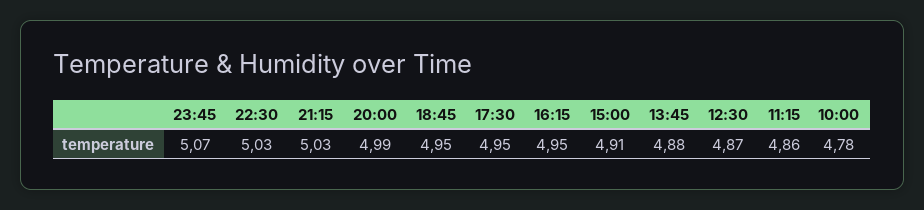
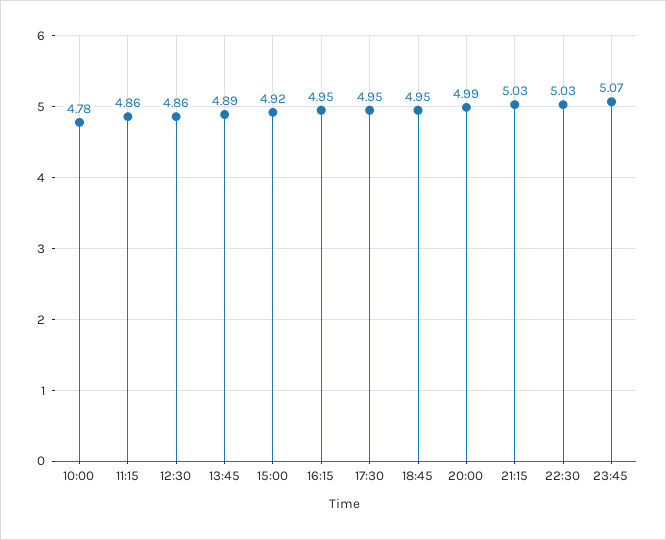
  {
    "23:45": 5.07,
    "22:30": 5.03,
    "21:15": 5.03,
    "20:00": 4.99,
    "18:45": 4.95,
    "17:30": 4.95,
    "16:15": 4.95,
-   "15:00": 4.91,
+   "15:00": 4.92,
-   "13:45": 4.88,
+   "13:45": 4.89,
-   "12:30": 4.87,
+   "12:30": 4.86,
    "11:15": 4.86,
    "10:00": 4.78
  }

